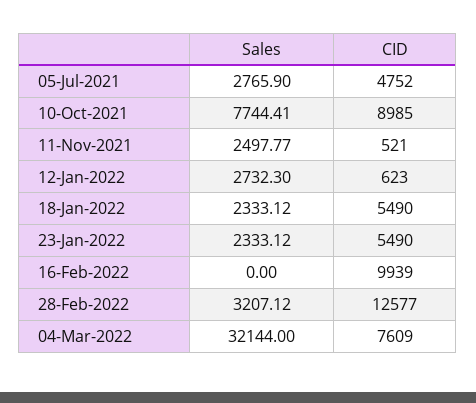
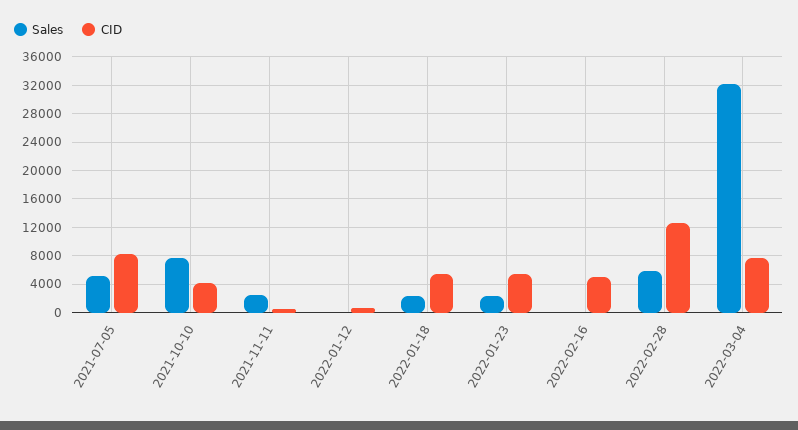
  {
    "Sales": {
-     "05-Jul-2021": 2765.9,
+     "05-Jul-2021": 5000,
      "10-Oct-2021": 7744.41,
      "11-Nov-2021": 2497.77,
-     "12-Jan-2022": 2732.3,
+     "12-Jan-2022": 0,
      "18-Jan-2022": 2333.12,
      "23-Jan-2022": 2333.12,
      "16-Feb-2022": 0,
-     "28-Feb-2022": 3207.12,
+     "28-Feb-2022": 6000,
      "04-Mar-2022": 32144
    },
    "CID": {
-     "05-Jul-2021": 4752,
+     "05-Jul-2021": 8000,
-     "10-Oct-2021": 8985,
+     "10-Oct-2021": 4000,
      "11-Nov-2021": 521,
      "12-Jan-2022": 623,
      "18-Jan-2022": 5490,
      "23-Jan-2022": 5490,
-     "16-Feb-2022": 9939,
+     "16-Feb-2022": 5000,
      "28-Feb-2022": 12577,
      "04-Mar-2022": 7609
    }
  }

